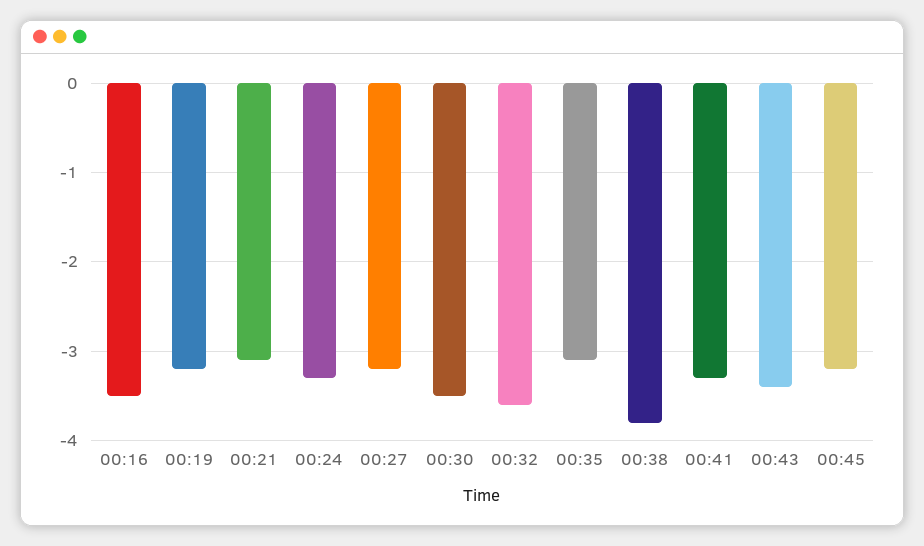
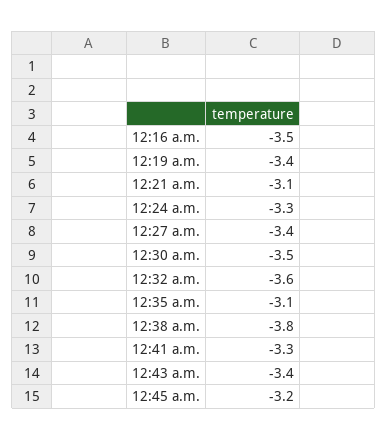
  {
    "00:16": -3.5,
-   "00:19": -3.2,
+   "00:19": -3.4,
    "00:21": -3.1,
    "00:24": -3.3,
-   "00:27": -3.2,
+   "00:27": -3.4,
    "00:30": -3.5,
    "00:32": -3.6,
    "00:35": -3.1,
    "00:38": -3.8,
    "00:41": -3.3,
    "00:43": -3.4,
    "00:45": -3.2
  }

